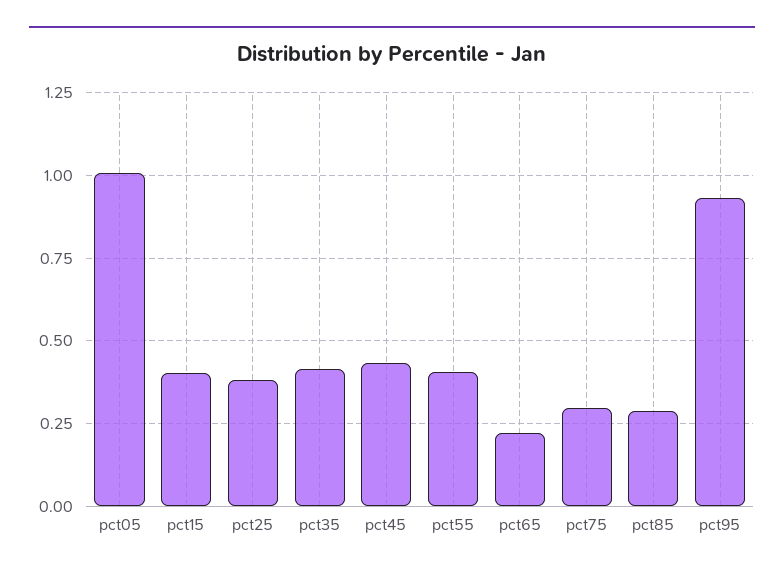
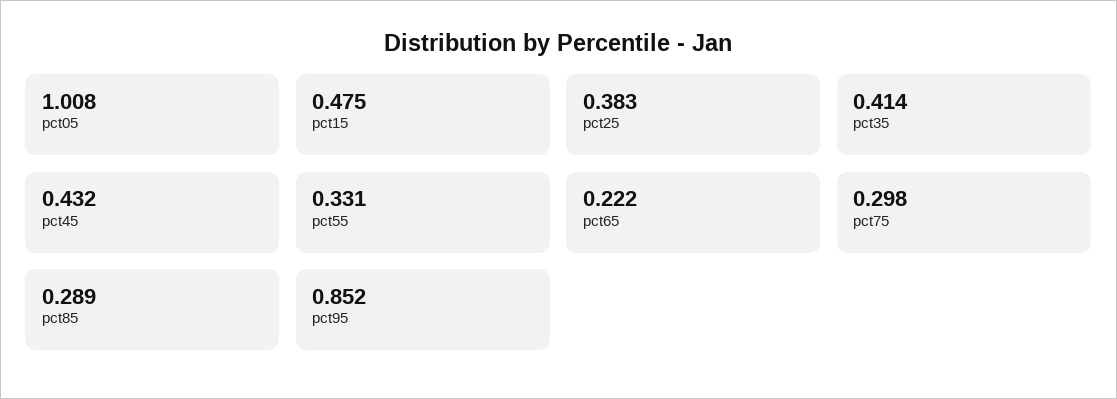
  {
    "pct05": 1.008,
-   "pct15": 0.4,
+   "pct15": 0.475,
    "pct25": 0.383,
    "pct35": 0.414,
    "pct45": 0.432,
-   "pct55": 0.4,
+   "pct55": 0.331,
    "pct65": 0.222,
    "pct75": 0.298,
    "pct85": 0.289,
-   "pct95": 0.925
+   "pct95": 0.852
  }

